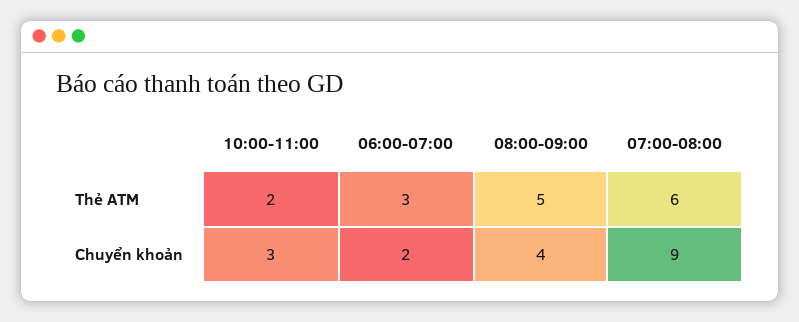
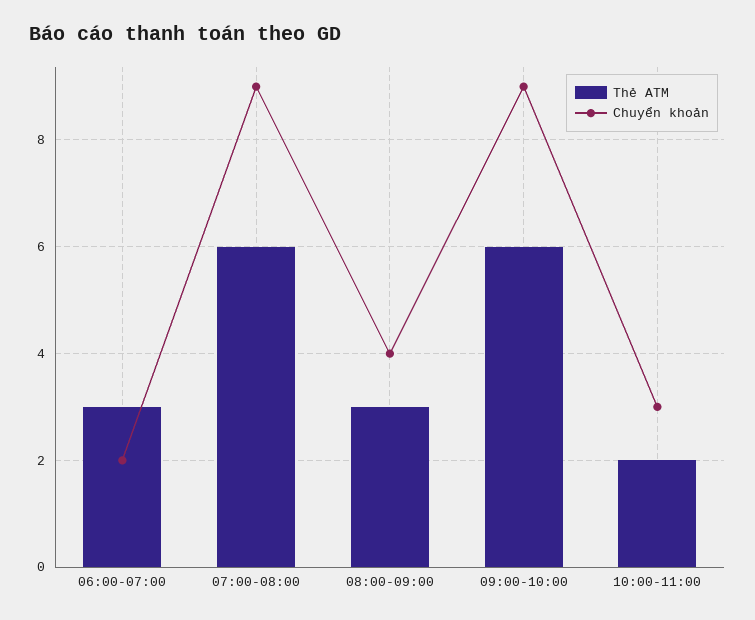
  {
    "Thẻ ATM": {
      "10:00-11:00": 2,
      "06:00-07:00": 3,
-     "08:00-09:00": 5,
+     "08:00-09:00": 3,
-     "07:00-08:00": 6
+     "07:00-08:00": 6,
+     "09:00-10:00": 6
    },
    "Chuyển khoản": {
      "10:00-11:00": 3,
      "06:00-07:00": 2,
      "08:00-09:00": 4,
-     "07:00-08:00": 9
+     "07:00-08:00": 9,
+     "09:00-10:00": 9
    }
  }

